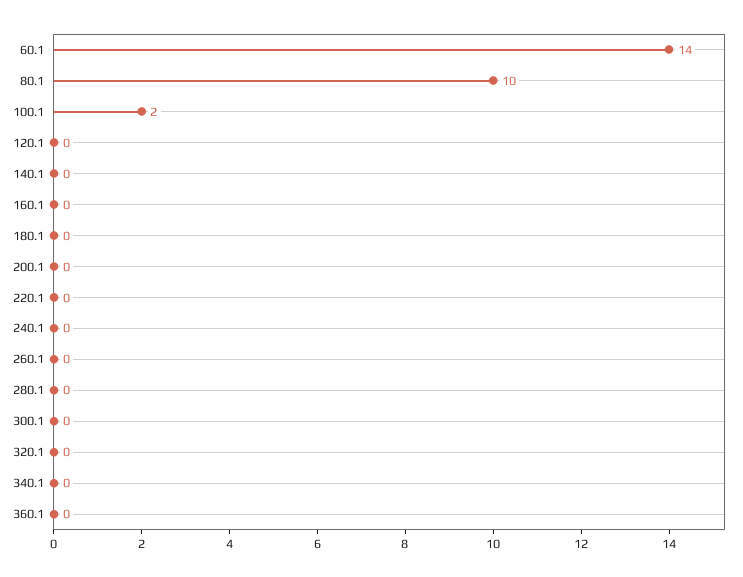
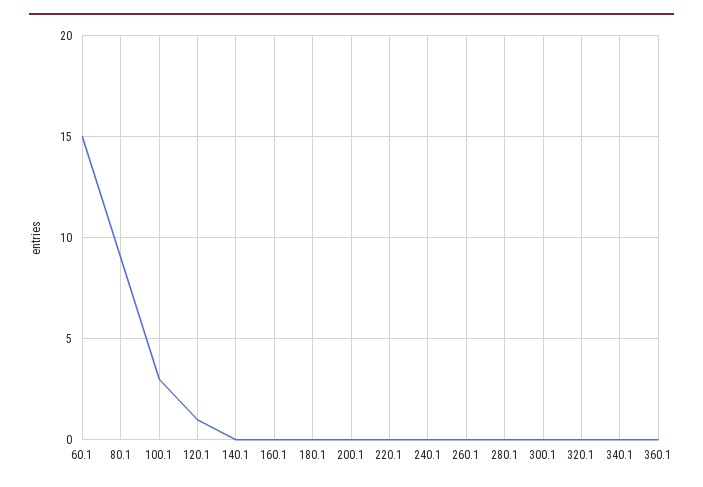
  {
-   "60.1": 14,
+   "60.1": 15,
-   "80.1": 10,
+   "80.1": 9,
-   "100.1": 2,
+   "100.1": 3,
-   "120.1": 0,
+   "120.1": 1,
    "140.1": 0,
    "160.1": 0,
    "180.1": 0,
    "200.1": 0,
    "220.1": 0,
    "240.1": 0,
    "260.1": 0,
    "280.1": 0,
    "300.1": 0,
    "320.1": 0,
    "340.1": 0,
    "360.1": 0
  }

